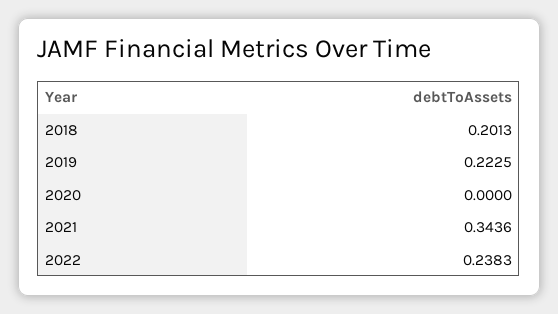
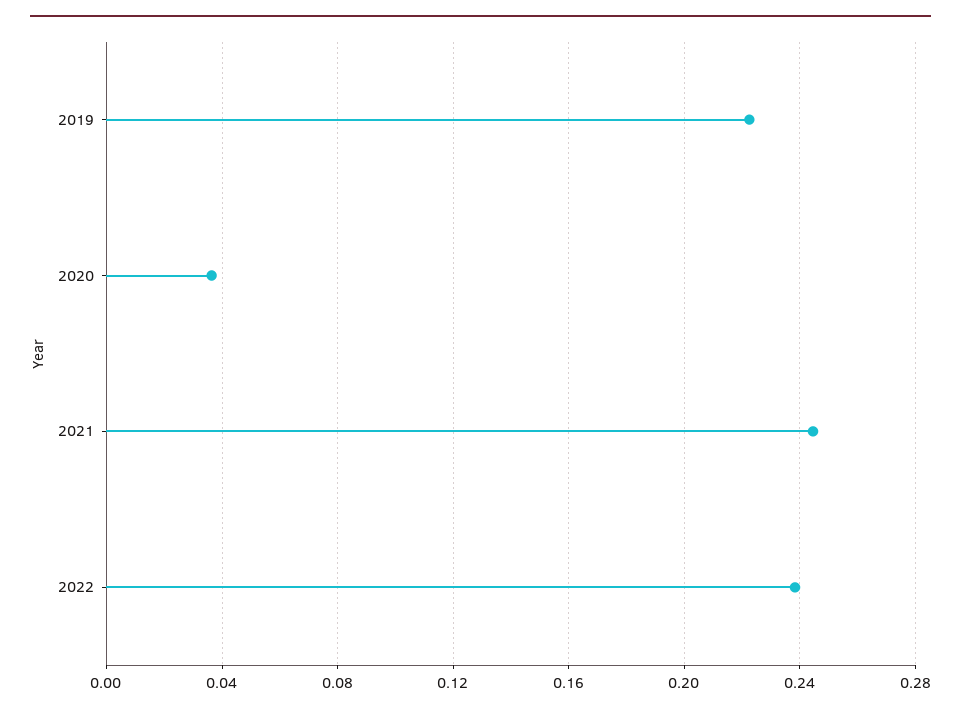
  {
-   "2018": 0.2013,
    "2019": 0.2225,
-   "2020": 0,
+   "2020": 0.035,
-   "2021": 0.3436,
+   "2021": 0.245,
    "2022": 0.2383
  }

